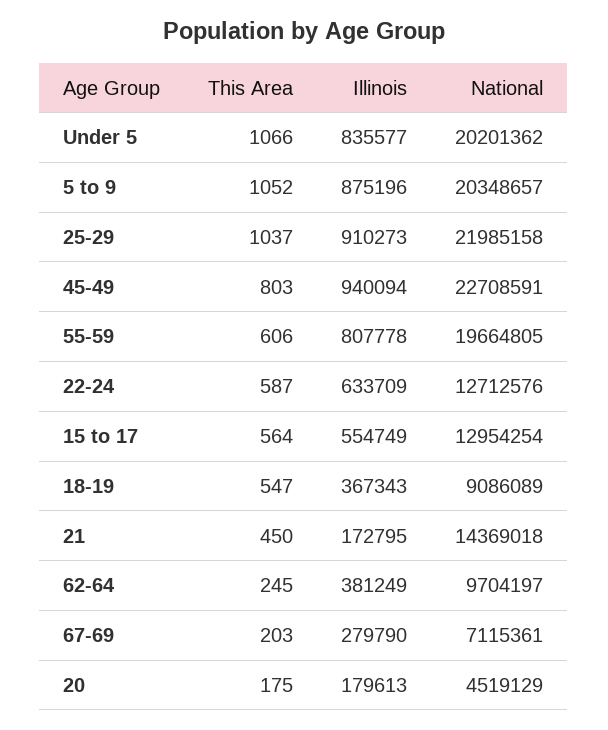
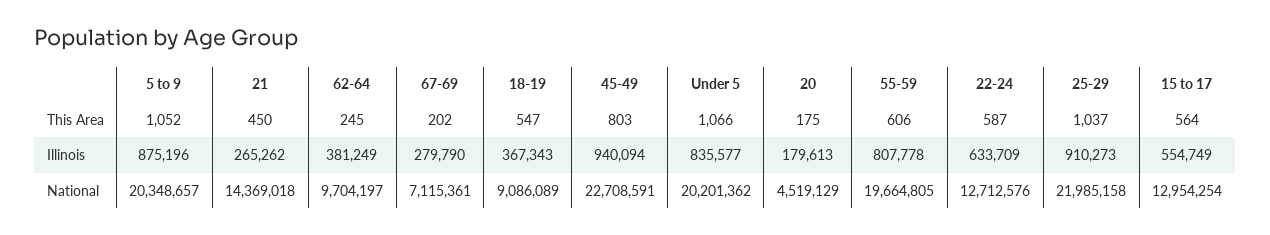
  {
    "This Area": {
      "Under 5": 1066,
      "5 to 9": 1052,
      "25-29": 1037,
      "45-49": 803,
      "55-59": 606,
      "22-24": 587,
      "15 to 17": 564,
      "18-19": 547,
      "21": 450,
      "62-64": 245,
-     "67-69": 203,
+     "67-69": 202,
      "20": 175
    },
    "Illinois": {
      "Under 5": 835577,
      "5 to 9": 875196,
      "25-29": 910273,
      "45-49": 940094,
      "55-59": 807778,
      "22-24": 633709,
      "15 to 17": 554749,
      "18-19": 367343,
-     "21": 172795,
+     "21": 265262,
      "62-64": 381249,
      "67-69": 279790,
      "20": 179613
    },
    "National": {
      "Under 5": 20201362,
      "5 to 9": 20348657,
      "25-29": 21985158,
      "45-49": 22708591,
      "55-59": 19664805,
      "22-24": 12712576,
      "15 to 17": 12954254,
      "18-19": 9086089,
      "21": 14369018,
      "62-64": 9704197,
      "67-69": 7115361,
      "20": 4519129
    }
  }

